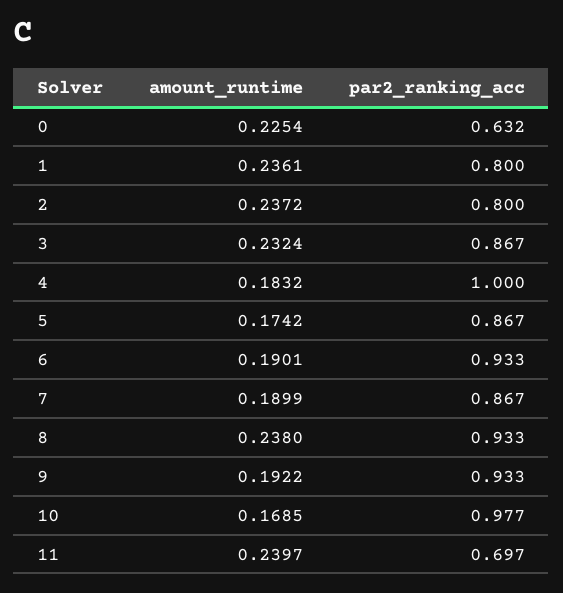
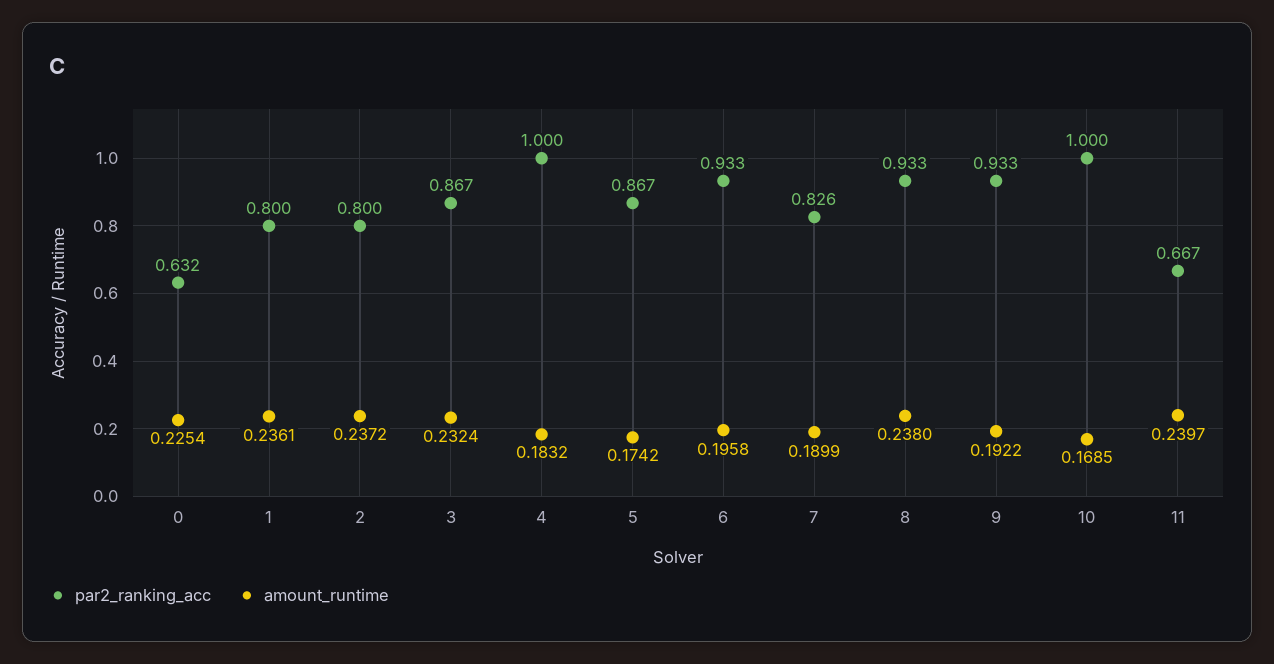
  {
    "amount_runtime": {
      "0": 0.2254,
      "1": 0.2361,
      "2": 0.2372,
      "3": 0.2324,
      "4": 0.1832,
      "5": 0.1742,
-     "6": 0.1901,
+     "6": 0.1958,
      "7": 0.1899,
      "8": 0.238,
      "9": 0.1922,
      "10": 0.1685,
      "11": 0.2397
    },
    "par2_ranking_acc": {
      "0": 0.632,
      "1": 0.8,
      "2": 0.8,
      "3": 0.867,
      "4": 1,
      "5": 0.867,
      "6": 0.933,
-     "7": 0.867,
+     "7": 0.826,
      "8": 0.933,
      "9": 0.933,
-     "10": 0.977,
+     "10": 1,
-     "11": 0.697
+     "11": 0.667
    }
  }

